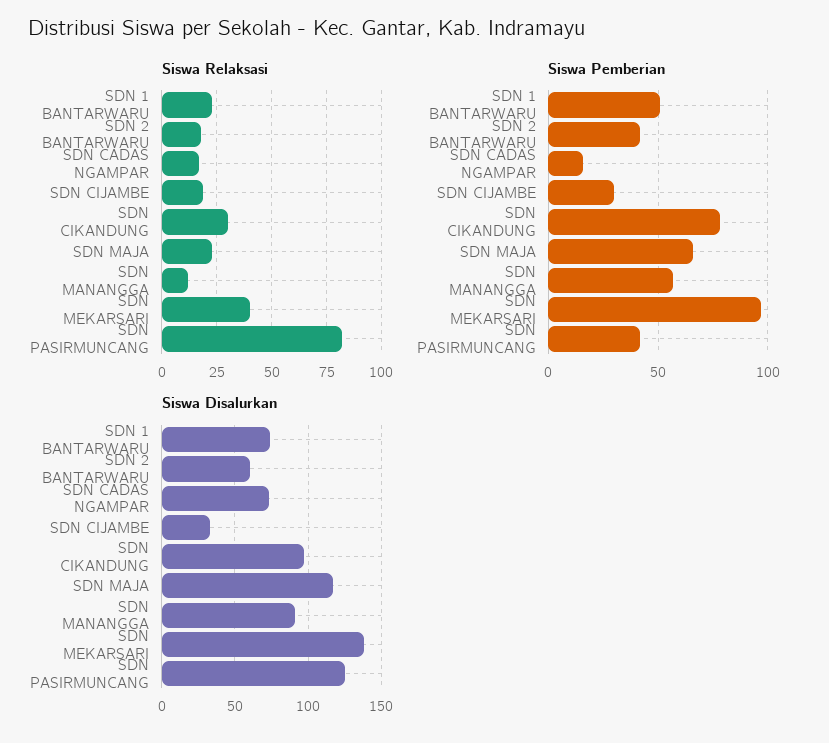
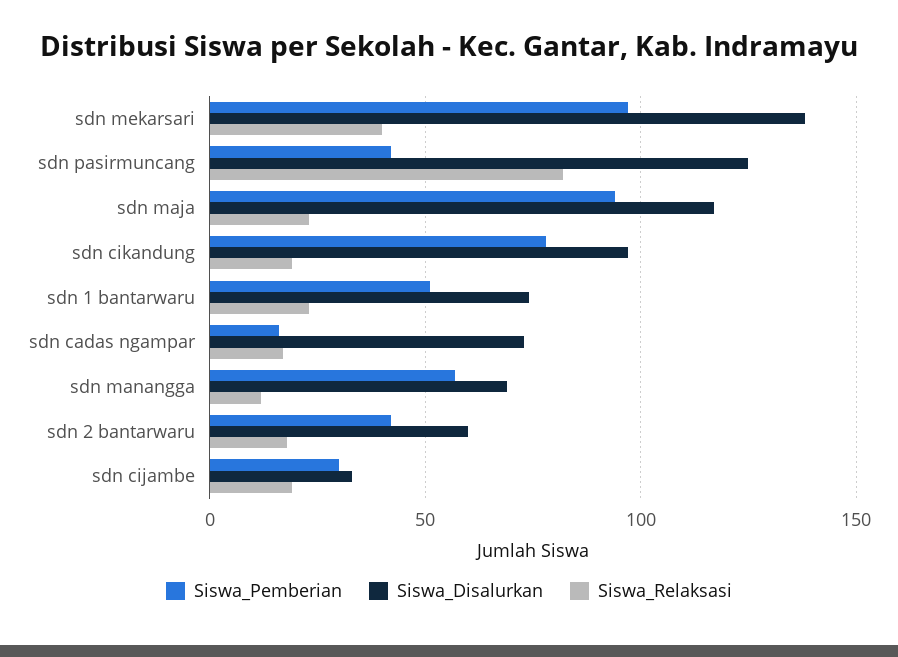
  {
    "Siswa Relaksasi": {
      "SDN 1 BANTARWARU": 25,
      "SDN 2 BANTARWARU": 20,
      "SDN CADAS NGAMPAR": 15,
      "SDN CIJAMBE": 20,
-     "SDN CIKANDUNG": 30,
+     "SDN CIKANDUNG": 20,
      "SDN MAJA": 25,
      "SDN MANANGGA": 10,
      "SDN MEKARSARI": 40,
      "SDN PASIRMUNCANG": 80
    },
    "Siswa Pemberian": {
      "SDN 1 BANTARWARU": 50,
      "SDN 2 BANTARWARU": 40,
      "SDN CADAS NGAMPAR": 15,
      "SDN CIJAMBE": 30,
      "SDN CIKANDUNG": 80,
-     "SDN MAJA": 65,
+     "SDN MAJA": 95,
      "SDN MANANGGA": 55,
      "SDN MEKARSARI": 95,
      "SDN PASIRMUNCANG": 40
    },
    "Siswa Disalurkan": {
      "SDN 1 BANTARWARU": 75,
      "SDN 2 BANTARWARU": 60,
      "SDN CADAS NGAMPAR": 75,
      "SDN CIJAMBE": 35,
      "SDN CIKANDUNG": 95,
      "SDN MAJA": 115,
-     "SDN MANANGGA": 90,
+     "SDN MANANGGA": 70,
      "SDN MEKARSARI": 140,
      "SDN PASIRMUNCANG": 125
    }
  }

